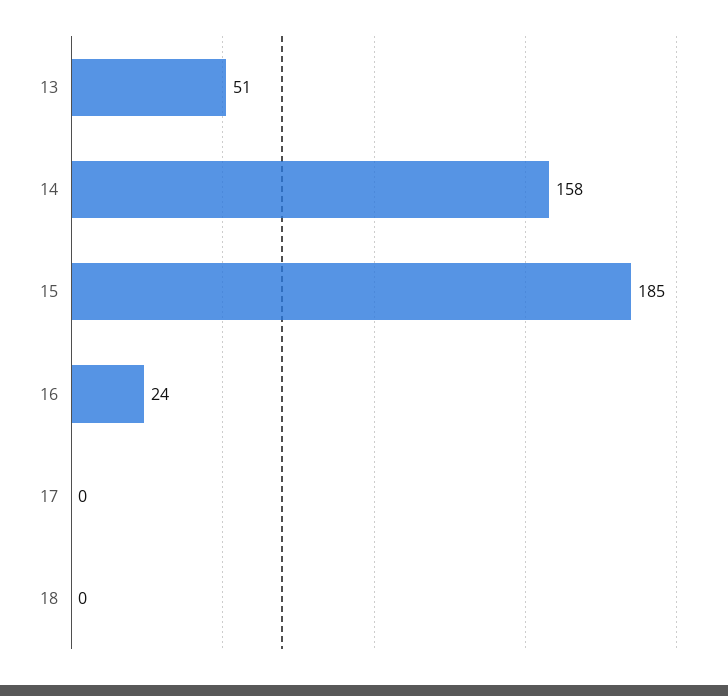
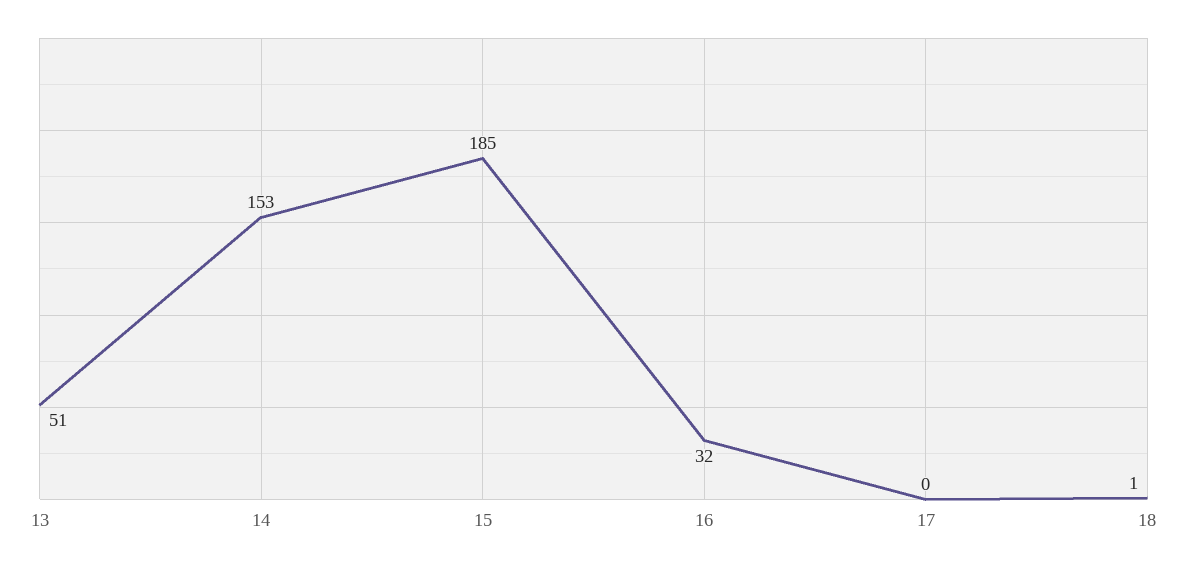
  {
    "13": 51,
-   "14": 158,
+   "14": 153,
    "15": 185,
-   "16": 24,
+   "16": 32,
    "17": 0,
-   "18": 0
+   "18": 1
  }

